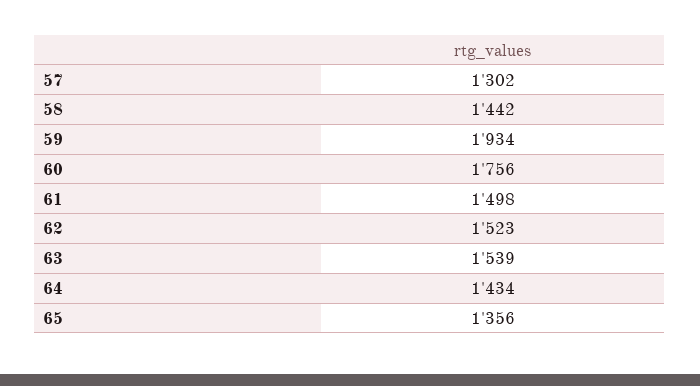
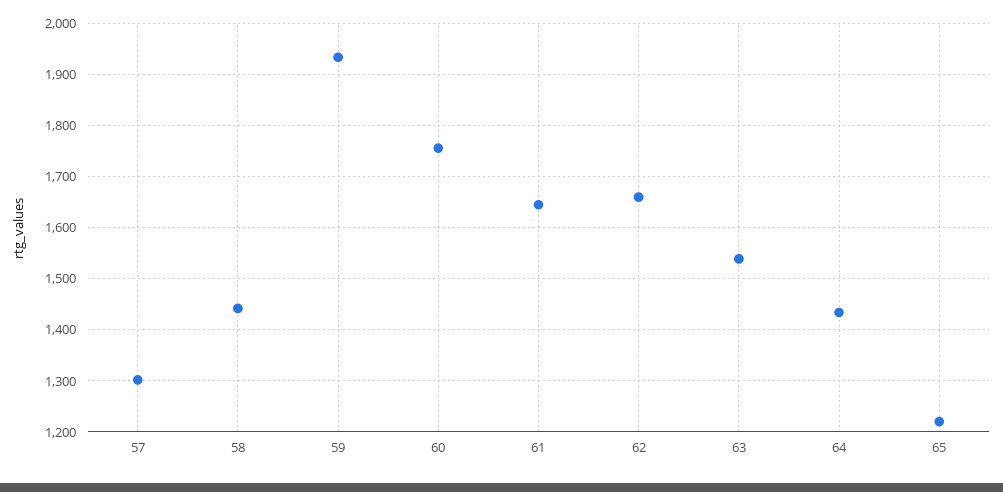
  {
    "57": 1302,
    "58": 1442,
    "59": 1934,
    "60": 1756,
-   "61": 1498,
+   "61": 1640,
-   "62": 1523,
+   "62": 1660,
    "63": 1539,
    "64": 1434,
-   "65": 1356
+   "65": 1220
  }

